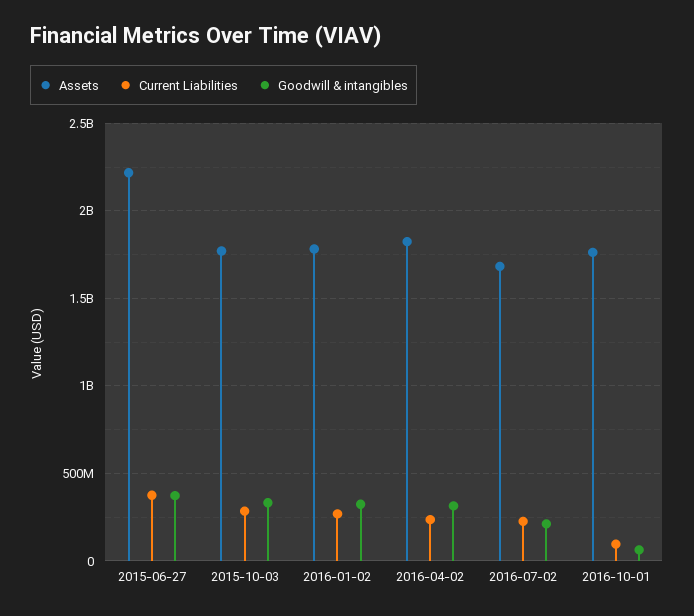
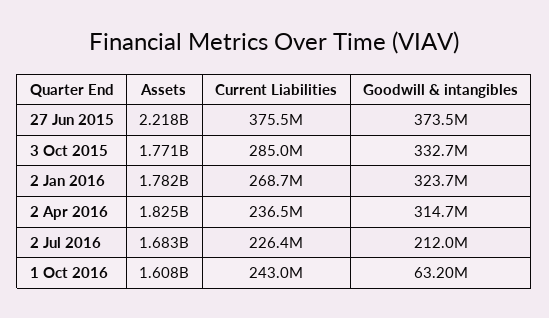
  {
    "Assets": {
      "2015-06-27": 2218000000,
      "2015-10-03": 1771000000,
      "2016-01-02": 1782000000,
      "2016-04-02": 1825000000,
      "2016-07-02": 1683000000,
-     "2016-10-01": 1750000000
+     "2016-10-01": 1608000000
    },
    "Current Liabilities": {
      "2015-06-27": 375500000,
      "2015-10-03": 285000000,
      "2016-01-02": 268700000,
      "2016-04-02": 236500000,
      "2016-07-02": 226400000,
-     "2016-10-01": 100000000
+     "2016-10-01": 243000000
    },
    "Goodwill & intangibles": {
      "2015-06-27": 373500000,
      "2015-10-03": 332700000,
      "2016-01-02": 323700000,
      "2016-04-02": 314700000,
      "2016-07-02": 212000000,
      "2016-10-01": 63200000
    }
  }

